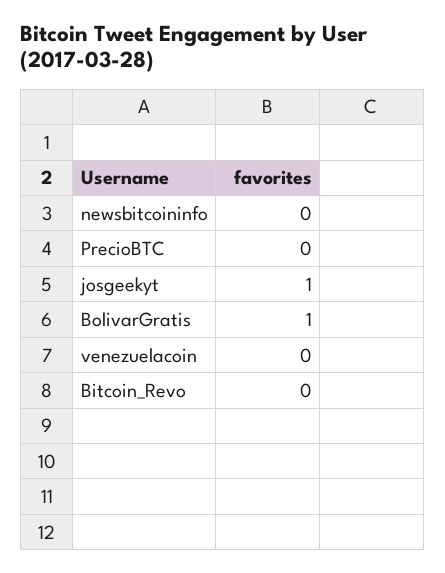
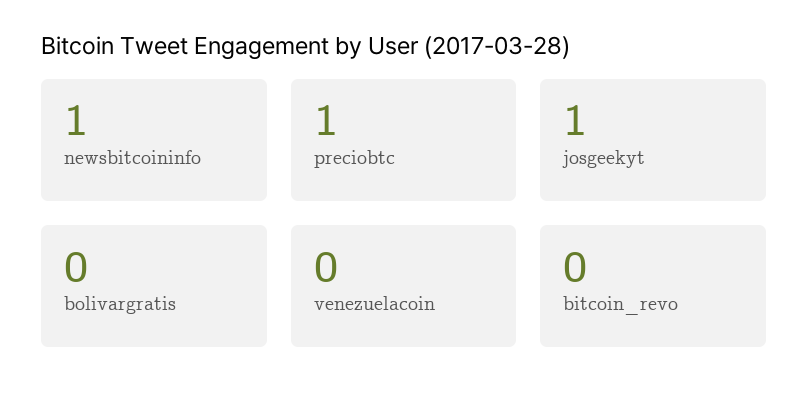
  {
-   "newsbitcoininfo": 0,
+   "newsbitcoininfo": 1,
-   "PrecioBTC": 0,
+   "PrecioBTC": 1,
    "josgeekyt": 1,
-   "BolivarGratis": 1,
+   "BolivarGratis": 0,
    "venezuelacoin": 0,
    "Bitcoin_Revo": 0
  }

